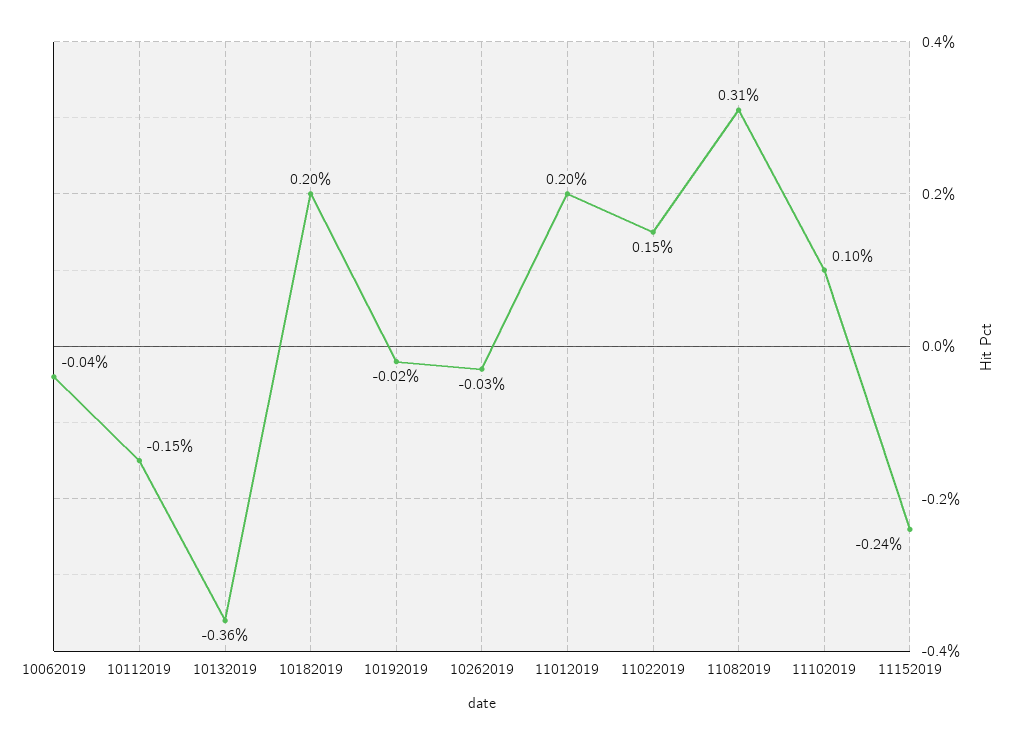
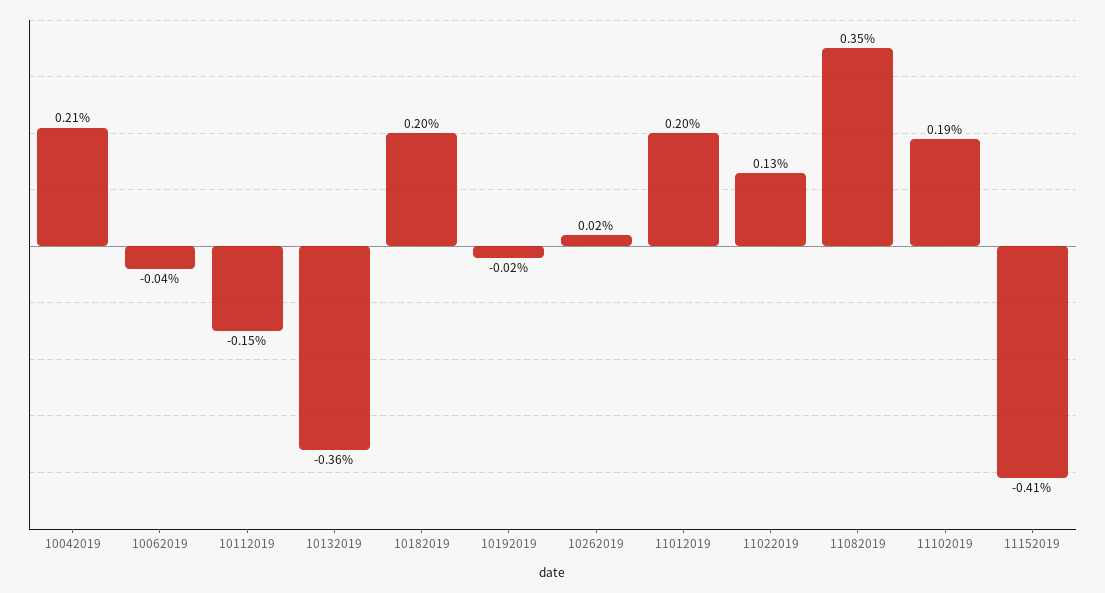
  {
    "10062019": -0.04,
    "10112019": -0.15,
    "10132019": -0.36,
    "10182019": 0.2,
    "10192019": -0.02,
-   "10262019": -0.03,
+   "10262019": 0.02,
    "11012019": 0.2,
-   "11022019": 0.15,
+   "11022019": 0.13,
-   "11082019": 0.31,
+   "11082019": 0.35,
-   "11102019": 0.1,
+   "11102019": 0.19,
-   "11152019": -0.24
+   "11152019": -0.41,
+   "10042019": 0.21
  }

